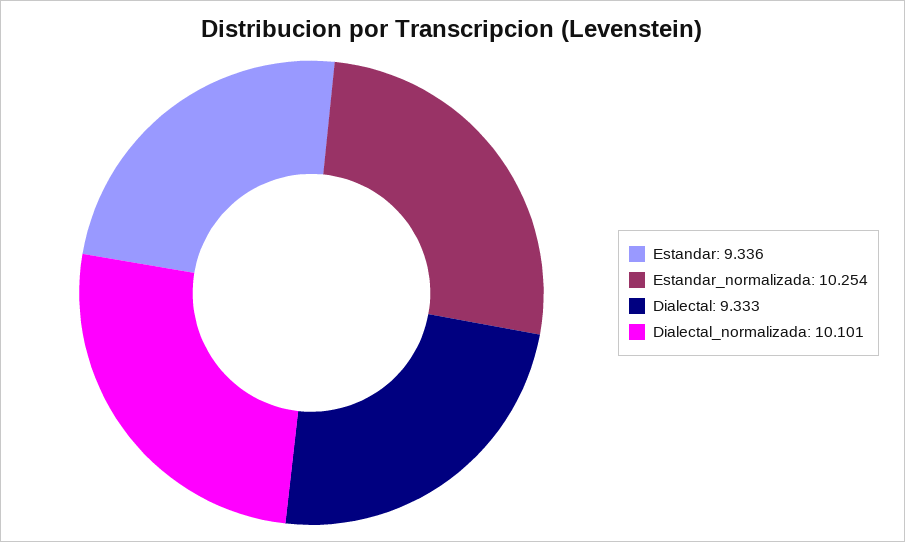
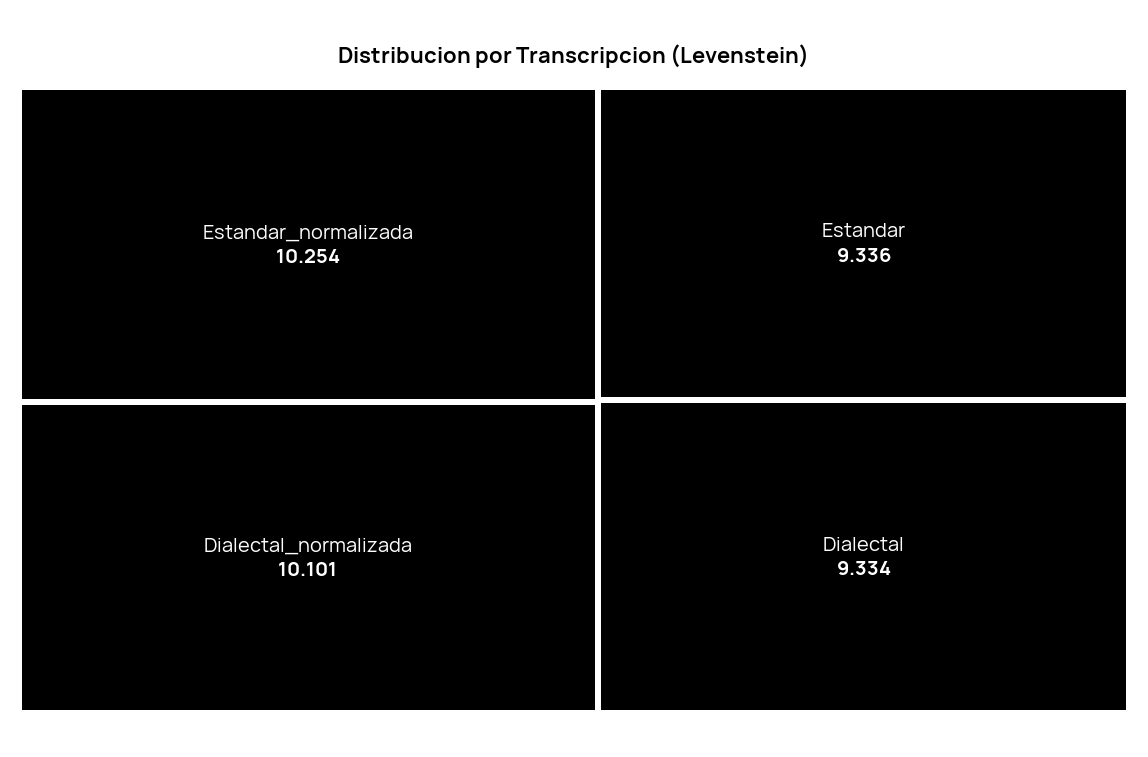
  {
    "Estandar": 9.336,
    "Estandar_normalizada": 10.254,
-   "Dialectal": 9.333,
+   "Dialectal": 9.334,
    "Dialectal_normalizada": 10.101
  }

